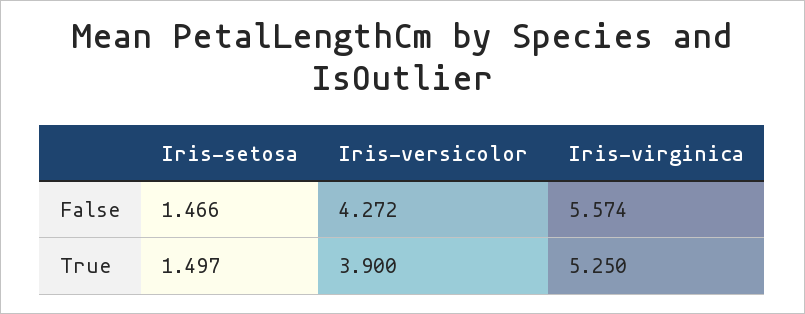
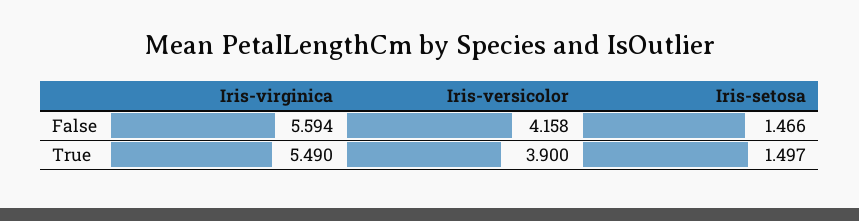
  {
    "Iris-setosa": {
      "False": 1.466,
      "True": 1.497
    },
    "Iris-versicolor": {
-     "False": 4.272,
+     "False": 4.158,
      "True": 3.9
    },
    "Iris-virginica": {
-     "False": 5.574,
+     "False": 5.594,
-     "True": 5.25
+     "True": 5.49
    }
  }

